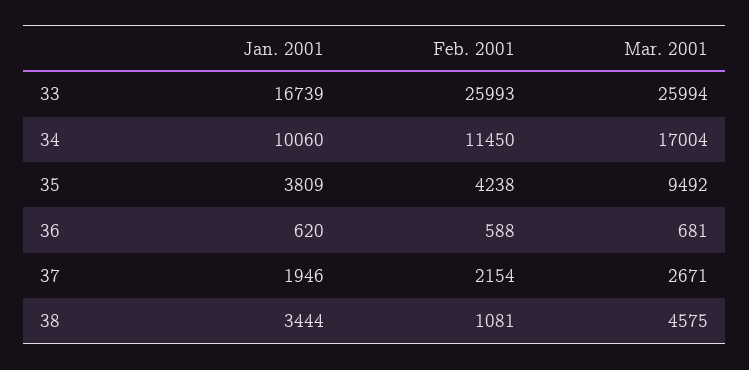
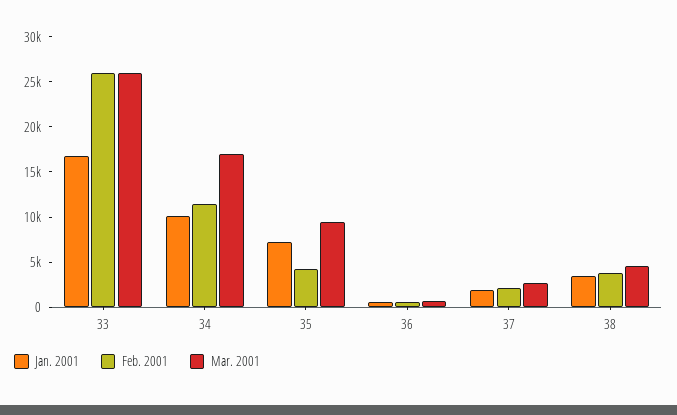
  {
    "Jan. 2001": {
      "33": 16739,
      "34": 10060,
-     "35": 3809,
+     "35": 7000,
      "36": 620,
      "37": 1946,
      "38": 3444
    },
    "Feb. 2001": {
      "33": 25993,
      "34": 11450,
      "35": 4238,
      "36": 588,
      "37": 2154,
-     "38": 1081
+     "38": 4000
    },
    "Mar. 2001": {
      "33": 25994,
      "34": 17004,
      "35": 9492,
      "36": 681,
      "37": 2671,
      "38": 4575
    }
  }

